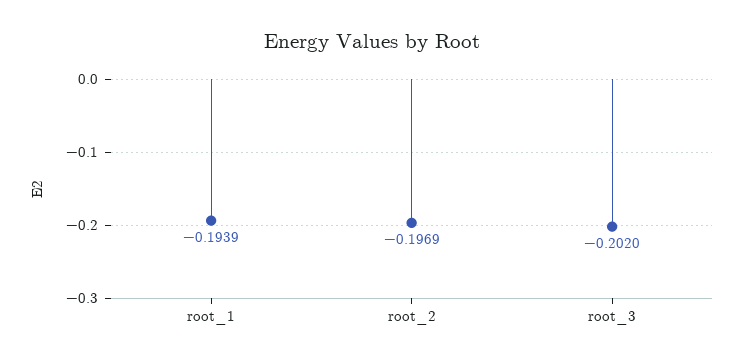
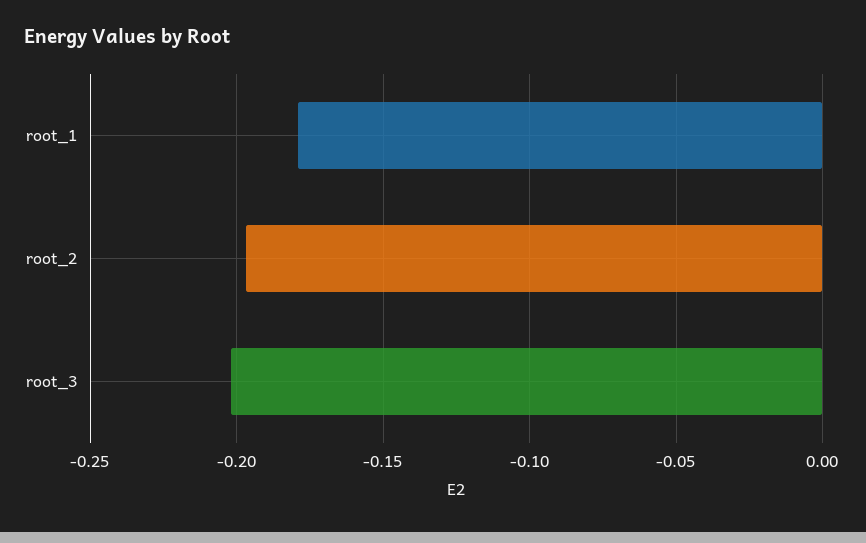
  {
-   "root_1": -0.1939,
+   "root_1": -0.18,
    "root_2": -0.1969,
    "root_3": -0.202
  }

